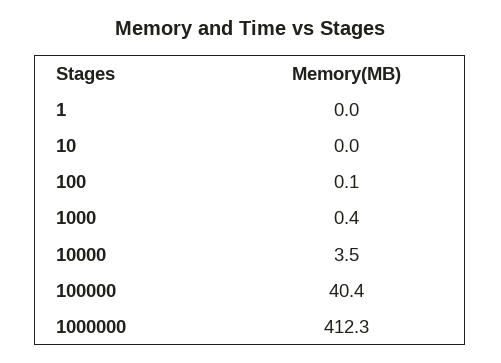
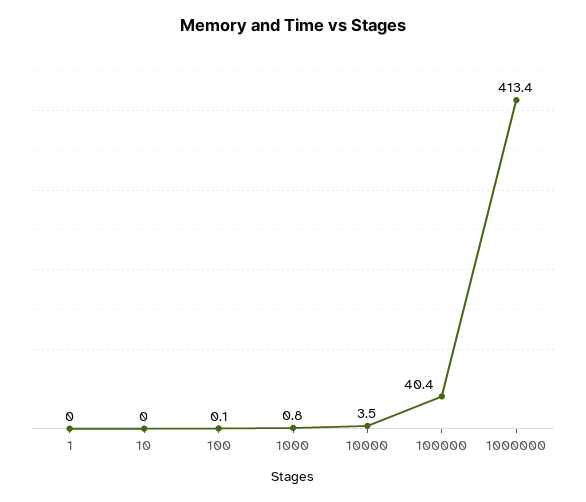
  {
    "1": 0,
    "10": 0,
    "100": 0.1,
-   "1000": 0.4,
+   "1000": 0.8,
    "10000": 3.5,
    "100000": 40.4,
-   "1000000": 412.3
+   "1000000": 413.4
  }

